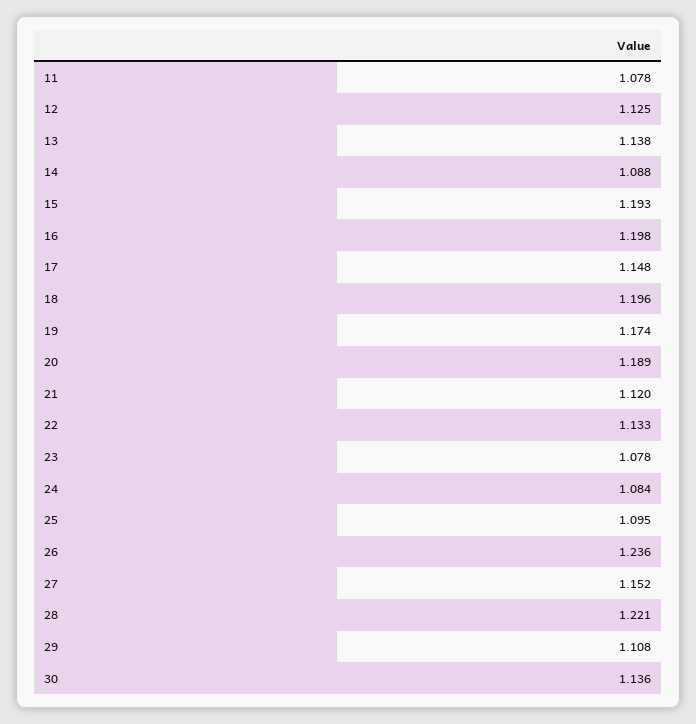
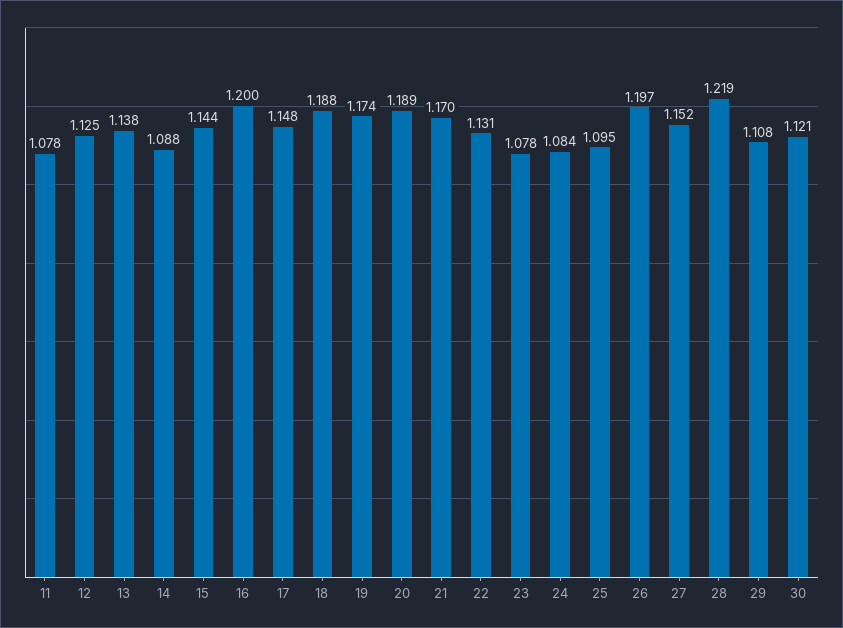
  {
    "11": 1.078,
    "12": 1.125,
    "13": 1.138,
    "14": 1.088,
-   "15": 1.193,
+   "15": 1.144,
-   "16": 1.198,
+   "16": 1.2,
    "17": 1.148,
-   "18": 1.196,
+   "18": 1.188,
    "19": 1.174,
    "20": 1.189,
-   "21": 1.12,
+   "21": 1.17,
-   "22": 1.133,
+   "22": 1.131,
    "23": 1.078,
    "24": 1.084,
    "25": 1.095,
-   "26": 1.236,
+   "26": 1.197,
    "27": 1.152,
-   "28": 1.221,
+   "28": 1.219,
    "29": 1.108,
-   "30": 1.136
+   "30": 1.121
  }

